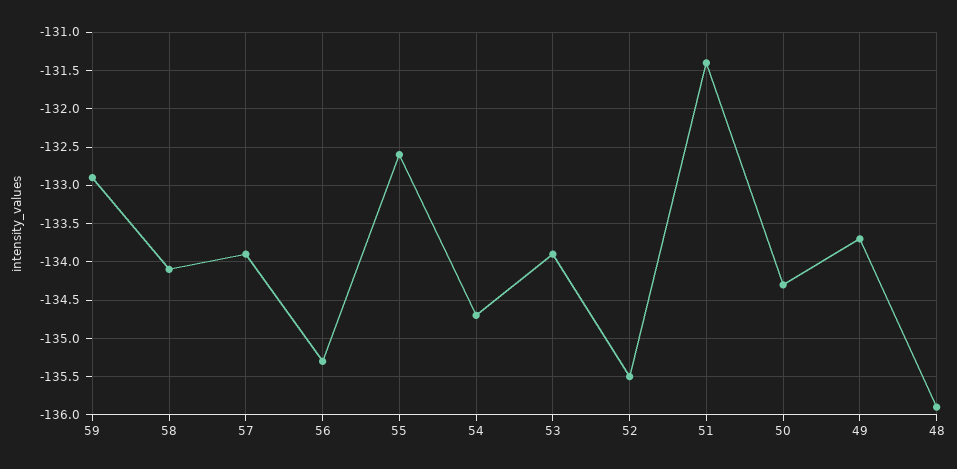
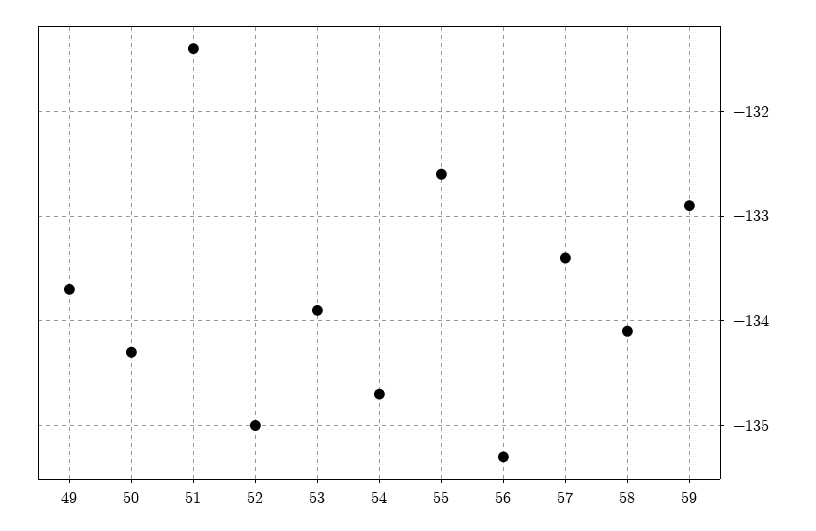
  {
    "59": -132.9,
    "58": -134.1,
-   "57": -133.9,
+   "57": -133.4,
    "56": -135.3,
    "55": -132.6,
    "54": -134.7,
    "53": -133.9,
-   "52": -135.5,
+   "52": -135,
    "51": -131.4,
    "50": -134.3,
-   "49": -133.7,
+   "49": -133.7
-   "48": -135.9
  }

